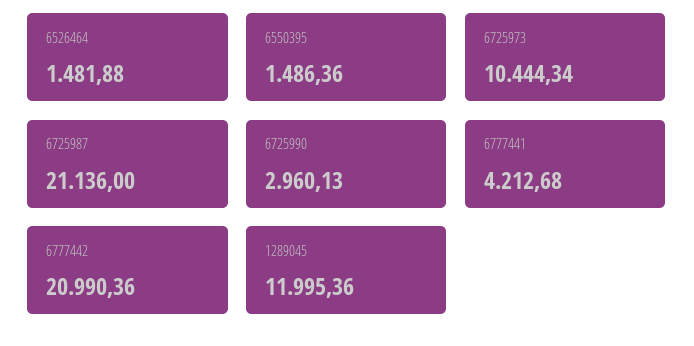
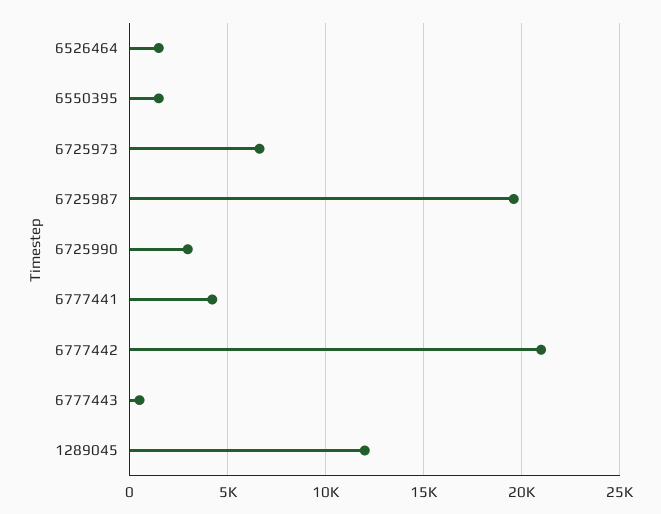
  {
    "6526464": 1481.88,
    "6550395": 1486.36,
-   "6725973": 10444.34,
+   "6725973": 6500,
-   "6725987": 21136,
+   "6725987": 19500,
    "6725990": 2960.13,
    "6777441": 4212.68,
    "6777442": 20990.36,
-   "1289045": 11995.36
+   "1289045": 11995.36,
+   "6777443": 500
  }

